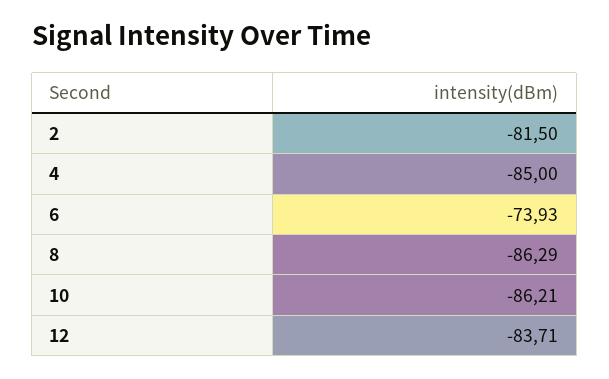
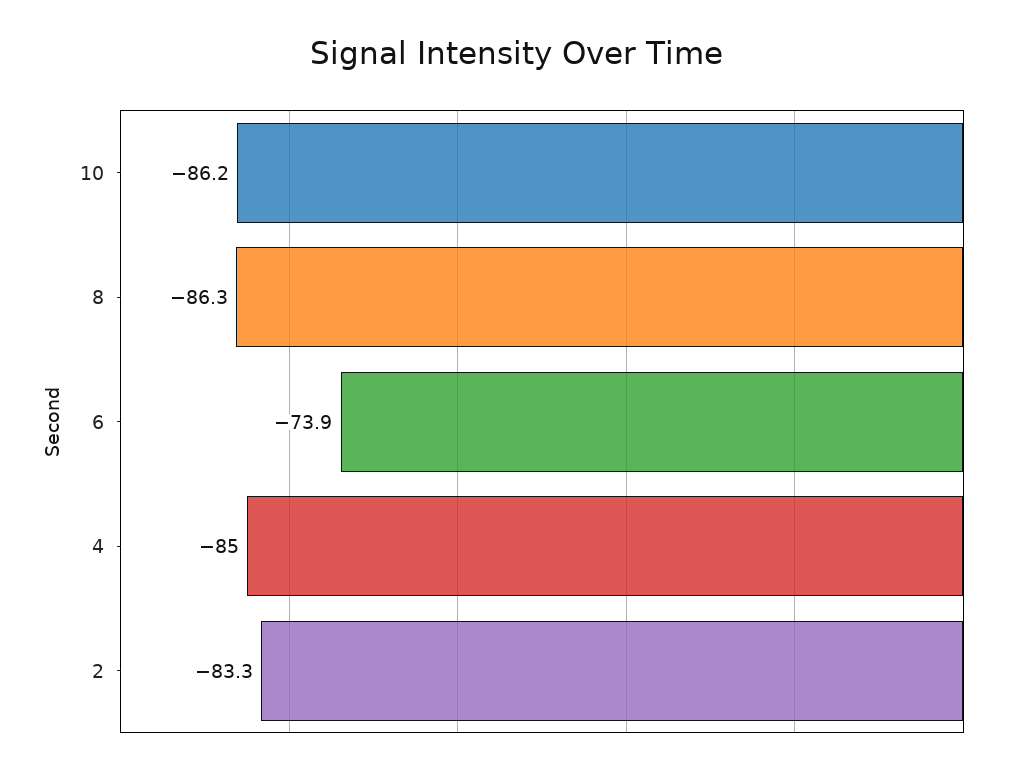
  {
-   "2": -81.5,
+   "2": -83.3,
    "4": -85,
    "6": -73.93,
    "8": -86.29,
-   "10": -86.21,
+   "10": -86.21
-   "12": -83.71
  }

